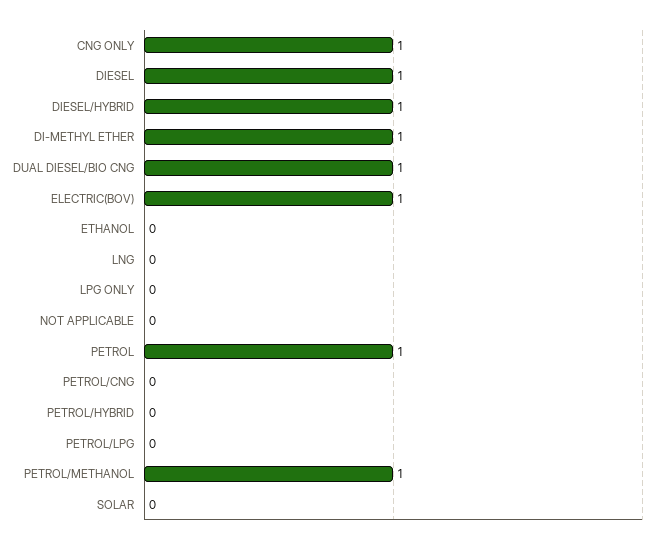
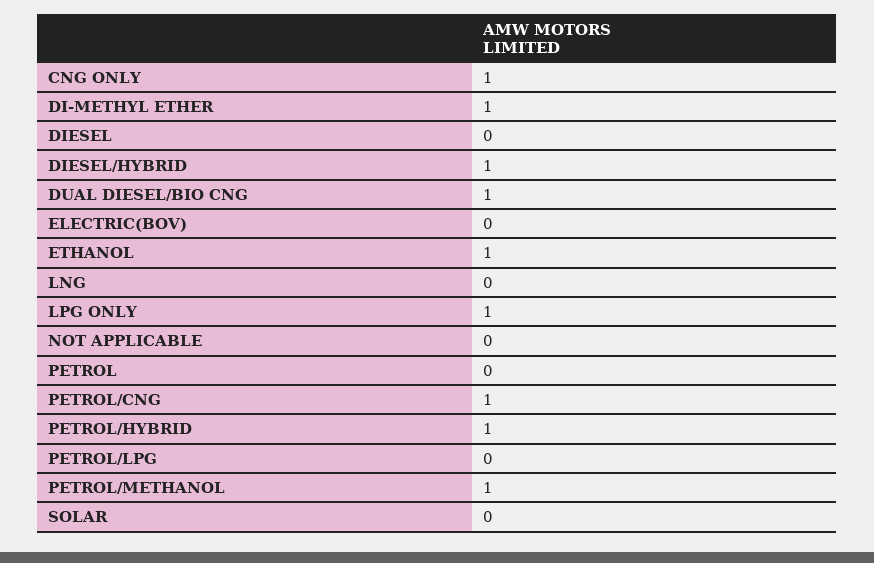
  {
    "CNG ONLY": 1,
-   "DIESEL": 1,
+   "DIESEL": 0,
    "DIESEL/HYBRID": 1,
    "DI-METHYL ETHER": 1,
    "DUAL DIESEL/BIO CNG": 1,
-   "ELECTRIC(BOV)": 1,
+   "ELECTRIC(BOV)": 0,
-   "ETHANOL": 0,
+   "ETHANOL": 1,
    "LNG": 0,
-   "LPG ONLY": 0,
+   "LPG ONLY": 1,
    "NOT APPLICABLE": 0,
-   "PETROL": 1,
+   "PETROL": 0,
-   "PETROL/CNG": 0,
+   "PETROL/CNG": 1,
-   "PETROL/HYBRID": 0,
+   "PETROL/HYBRID": 1,
    "PETROL/LPG": 0,
    "PETROL/METHANOL": 1,
    "SOLAR": 0
  }

